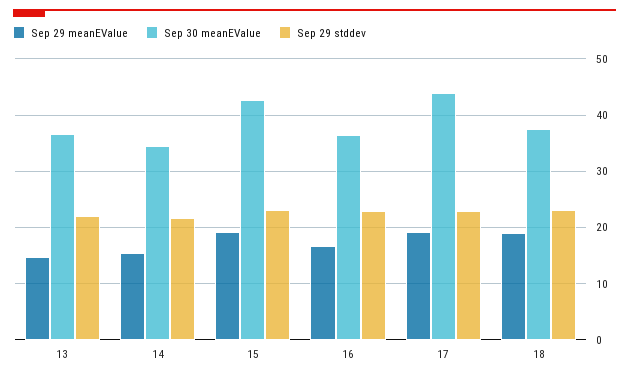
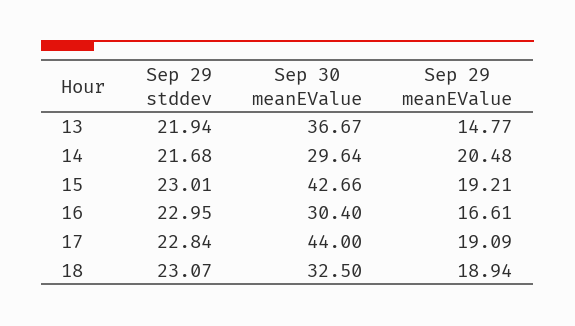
  {
    "Sep 29 meanEValue": {
      "13": 14.77,
-     "14": 16,
+     "14": 20.48,
      "15": 19.21,
      "16": 16.61,
      "17": 19.09,
      "18": 18.94
    },
    "Sep 30 meanEValue": {
      "13": 36.67,
-     "14": 34,
+     "14": 29.64,
      "15": 42.66,
-     "16": 36,
+     "16": 30.4,
      "17": 44,
-     "18": 38
+     "18": 32.5
    },
    "Sep 29 stddev": {
      "13": 21.94,
      "14": 21.68,
      "15": 23.01,
      "16": 22.95,
      "17": 22.84,
      "18": 23.07
    }
  }

